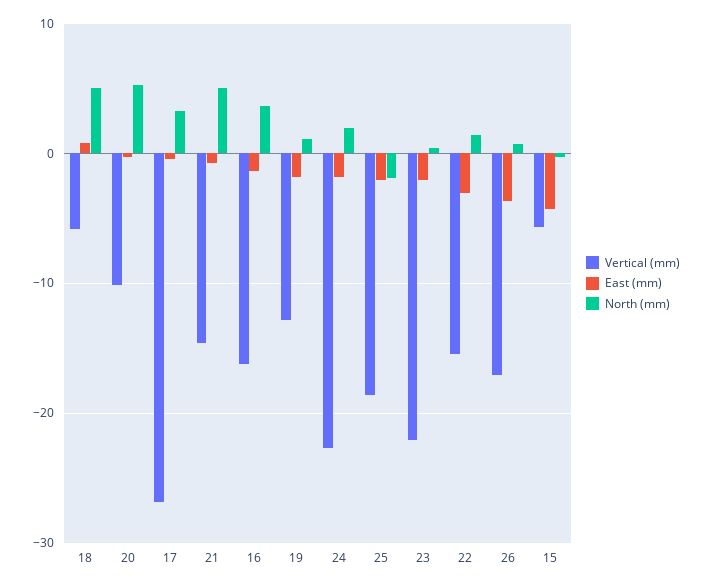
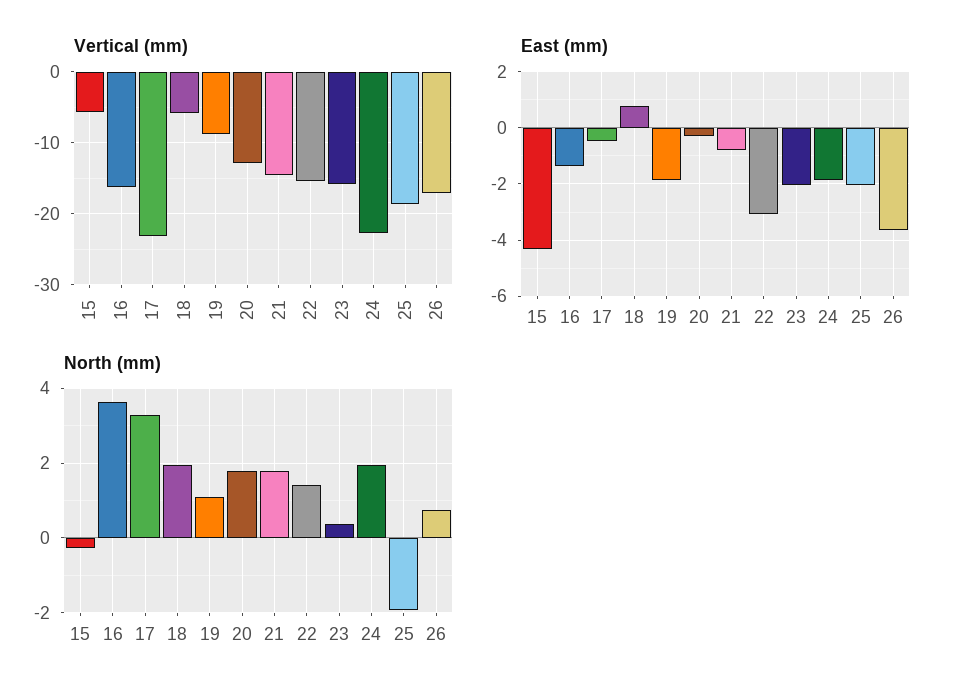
  {
    "Vertical (mm)": {
      "18": -6,
-     "20": -10,
+     "20": -13,
-     "17": -27,
+     "17": -23,
      "21": -15,
      "16": -16,
-     "19": -13,
+     "19": -9,
      "24": -23,
      "25": -19,
-     "23": -22,
+     "23": -16,
      "22": -15,
      "26": -17,
      "15": -6
    },
    "East (mm)": {
      "18": 0.75,
      "20": -0.25,
      "17": -0.5,
      "21": -0.75,
      "16": -1.25,
      "19": -1.75,
      "24": -1.75,
      "25": -2,
      "23": -2,
      "22": -3,
      "26": -3.75,
      "15": -4.25
    },
    "North (mm)": {
-     "18": 5,
+     "18": 2,
-     "20": 5,
+     "20": 1.8,
      "17": 3.2,
-     "21": 5,
+     "21": 1.8,
      "16": 3.6,
      "19": 1.2,
      "24": 2,
      "25": -2,
      "23": 0.4,
      "22": 1.4,
      "26": 0.8,
      "15": -0.2
    }
  }

